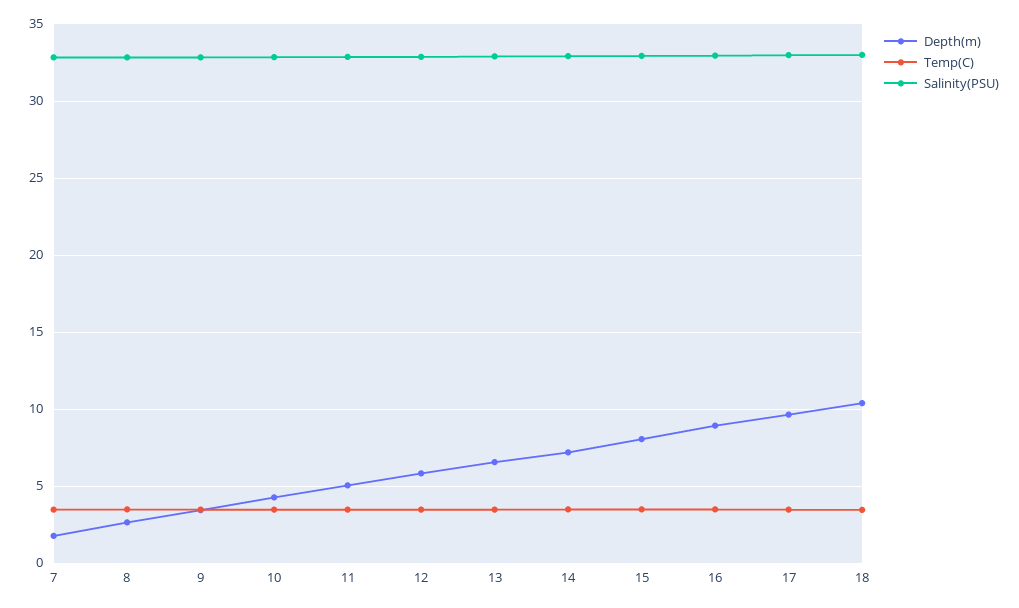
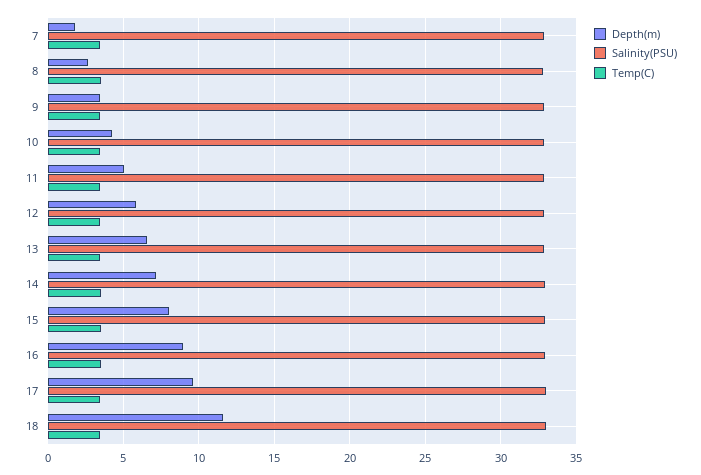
  {
    "Depth(m)": {
      "7": 2,
      "8": 2.5,
      "9": 3.5,
      "10": 4.5,
      "11": 5,
      "12": 6,
      "13": 6.5,
      "14": 7,
      "15": 8,
      "16": 9,
      "17": 9.5,
-     "18": 10.5
+     "18": 11.5
    },
    "Temp(C)": {
      "7": 3.5,
      "8": 3.5,
      "9": 3.5,
      "10": 3.5,
      "11": 3.5,
      "12": 3.5,
      "13": 3.5,
      "14": 3.5,
      "15": 3.5,
      "16": 3.5,
      "17": 3.5,
      "18": 3.5
    },
    "Salinity(PSU)": {
      "7": 33,
      "8": 33,
      "9": 33,
      "10": 33,
      "11": 33,
      "12": 33,
      "13": 33,
      "14": 33,
      "15": 33,
      "16": 33,
      "17": 33,
      "18": 33
    }
  }

